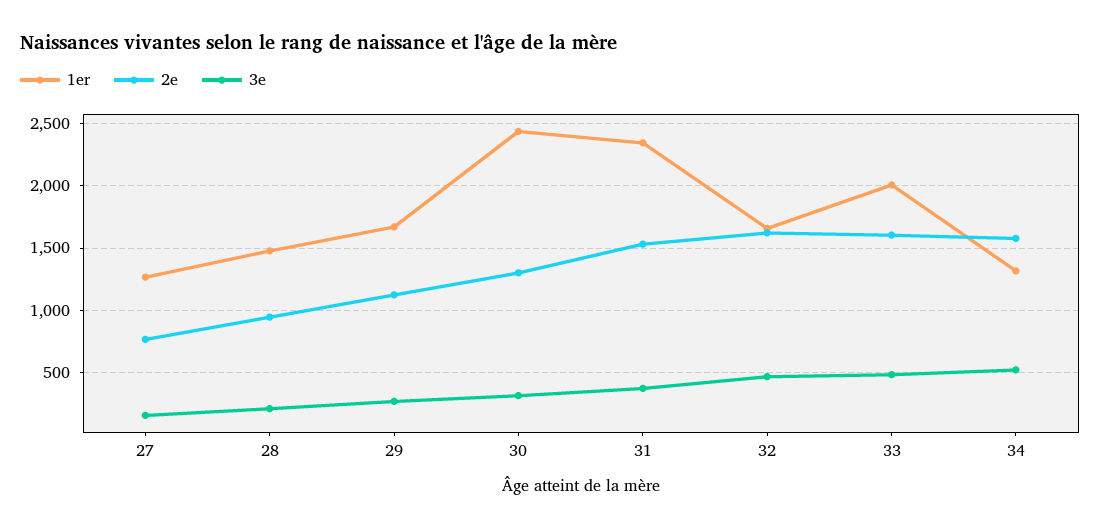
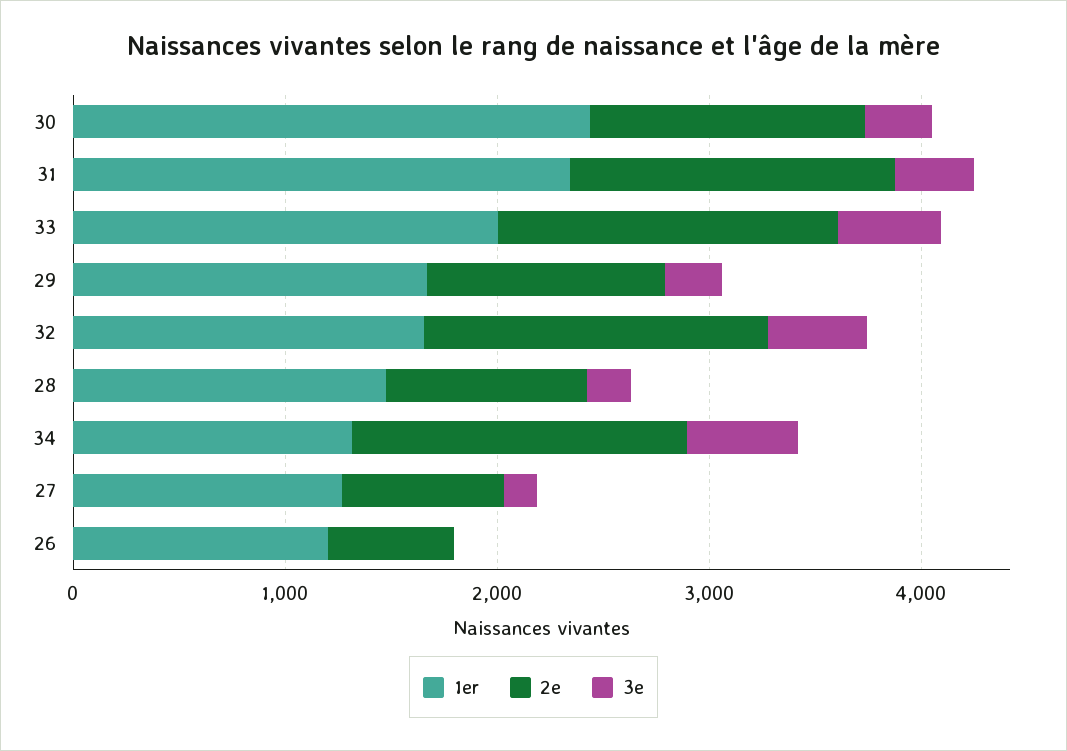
  {
    "1er": {
      "27": 1250,
      "28": 1500,
      "29": 1650,
      "30": 2450,
      "31": 2350,
      "32": 1650,
      "33": 2000,
-     "34": 1300
+     "34": 1300,
+     "26": 1200
    },
    "2e": {
      "27": 750,
      "28": 950,
      "29": 1100,
      "30": 1300,
      "31": 1550,
      "32": 1600,
      "33": 1600,
-     "34": 1600
+     "34": 1600,
+     "26": 600
    },
    "3e": {
      "27": 150,
      "28": 200,
      "29": 250,
      "30": 300,
      "31": 350,
      "32": 450,
      "33": 500,
-     "34": 500
+     "34": 500,
+     "26": 0
    }
  }

